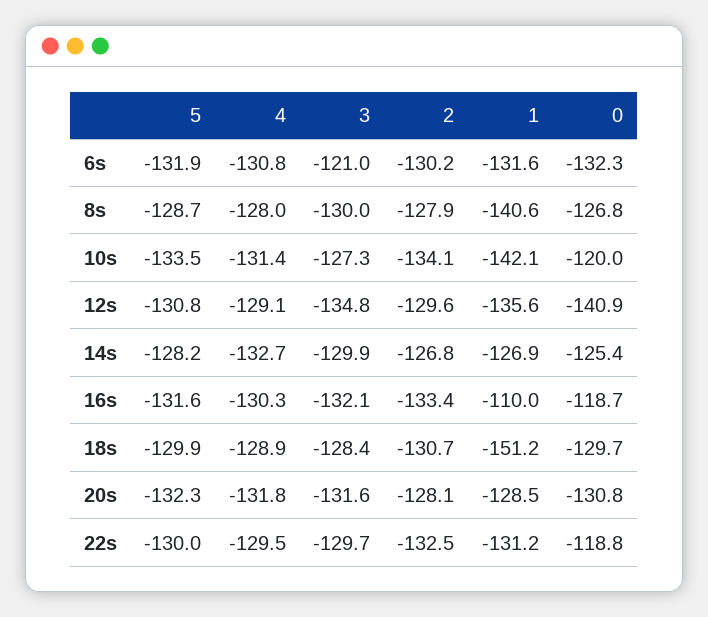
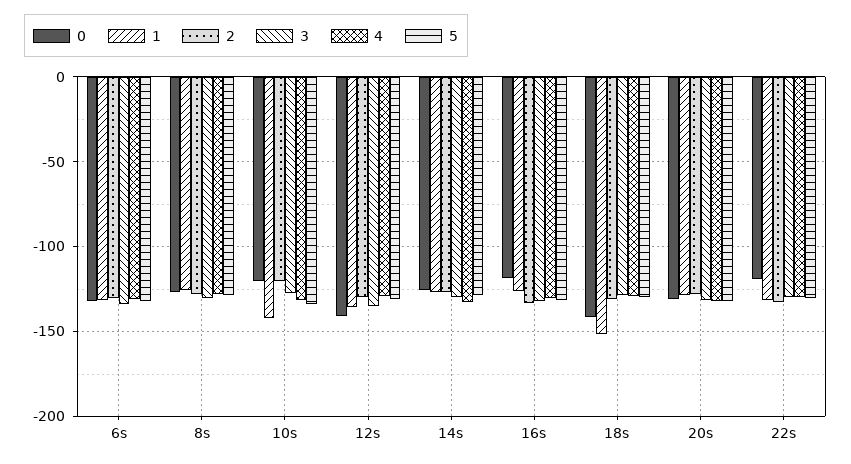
  {
    "5": {
      "6s": -131.9,
      "8s": -128.7,
      "10s": -133.5,
      "12s": -130.8,
      "14s": -128.2,
      "16s": -131.6,
      "18s": -129.9,
      "20s": -132.3,
      "22s": -130
    },
    "4": {
      "6s": -130.8,
      "8s": -128,
      "10s": -131.4,
      "12s": -129.1,
      "14s": -132.7,
      "16s": -130.3,
      "18s": -128.9,
      "20s": -131.8,
      "22s": -129.5
    },
    "3": {
-     "6s": -121,
+     "6s": -135,
      "8s": -130,
      "10s": -127.3,
      "12s": -134.8,
      "14s": -129.9,
      "16s": -132.1,
      "18s": -128.4,
      "20s": -131.6,
      "22s": -129.7
    },
    "2": {
      "6s": -130.2,
      "8s": -127.9,
-     "10s": -134.1,
+     "10s": -120,
      "12s": -129.6,
      "14s": -126.8,
      "16s": -133.4,
      "18s": -130.7,
      "20s": -128.1,
      "22s": -132.5
    },
    "1": {
      "6s": -131.6,
-     "8s": -140.6,
+     "8s": -125,
      "10s": -142.1,
      "12s": -135.6,
      "14s": -126.9,
-     "16s": -110,
+     "16s": -125,
      "18s": -151.2,
      "20s": -128.5,
      "22s": -131.2
    },
    "0": {
      "6s": -132.3,
      "8s": -126.8,
      "10s": -120,
      "12s": -140.9,
      "14s": -125.4,
      "16s": -118.7,
-     "18s": -129.7,
+     "18s": -140,
      "20s": -130.8,
      "22s": -118.8
    }
  }

